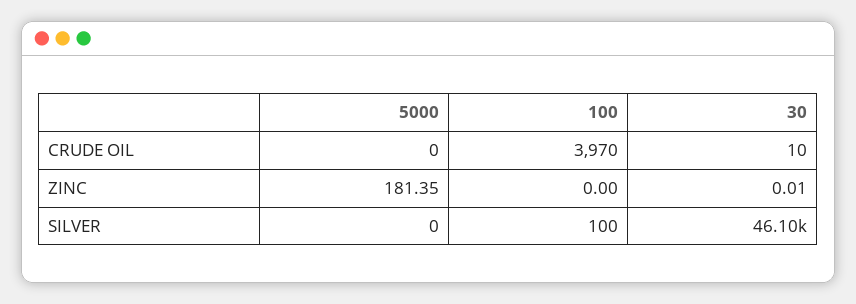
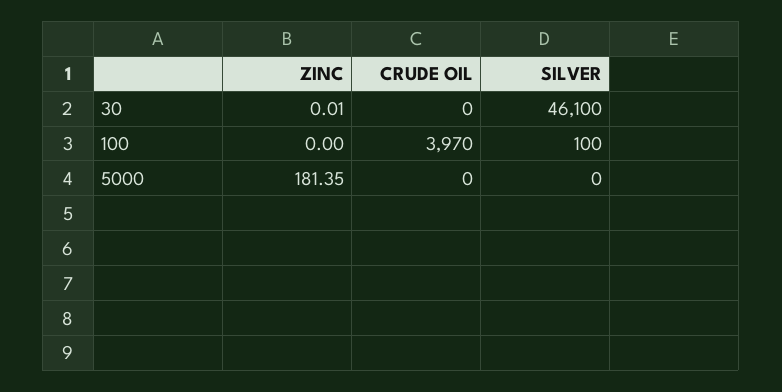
  {
    "5000": {
      "CRUDE OIL": 0,
      "ZINC": 181.35,
      "SILVER": 0
    },
    "100": {
      "CRUDE OIL": 3970,
      "ZINC": 0,
      "SILVER": 100
    },
    "30": {
-     "CRUDE OIL": 10,
+     "CRUDE OIL": 0,
      "ZINC": 0.01,
      "SILVER": 46100
    }
  }

